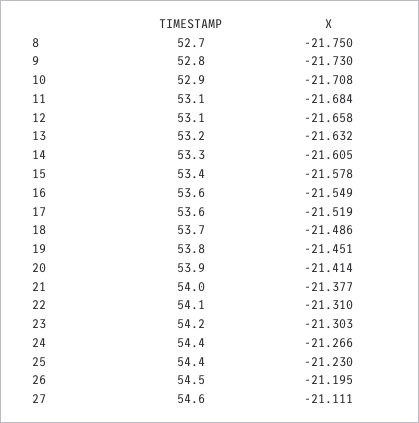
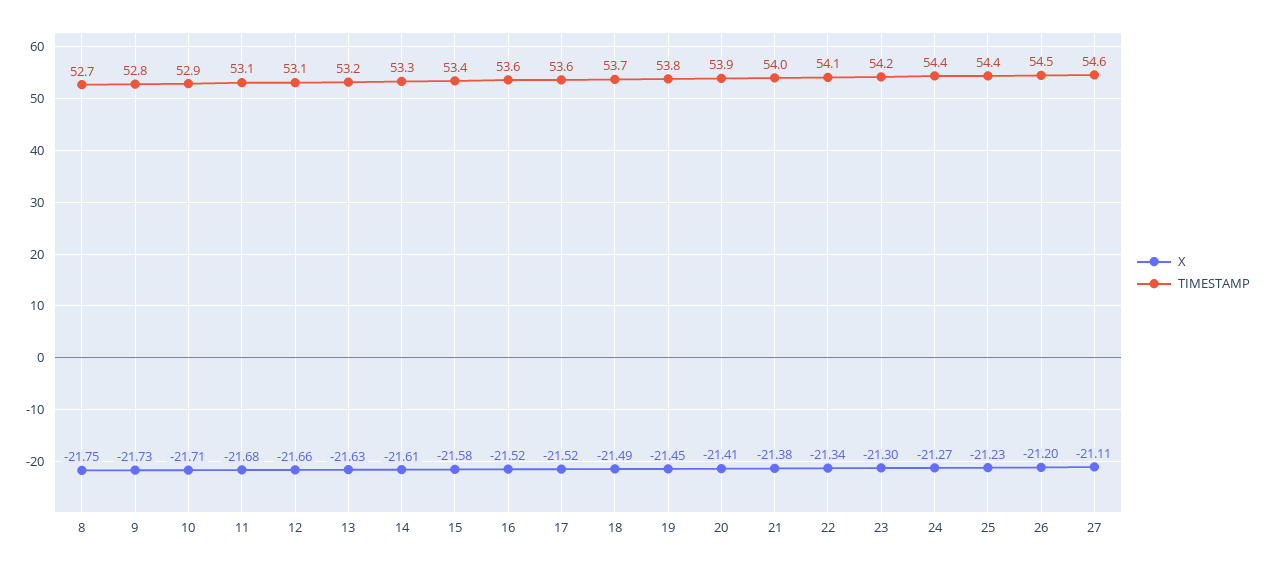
  {
    "TIMESTAMP": {
      "8": 52.7,
      "9": 52.8,
      "10": 52.9,
      "11": 53.1,
      "12": 53.1,
      "13": 53.2,
      "14": 53.3,
      "15": 53.4,
      "16": 53.6,
      "17": 53.6,
      "18": 53.7,
      "19": 53.8,
      "20": 53.9,
      "21": 54,
      "22": 54.1,
      "23": 54.2,
      "24": 54.4,
      "25": 54.4,
      "26": 54.5,
      "27": 54.6
    },
    "X": {
      "8": -21.75,
      "9": -21.73,
      "10": -21.708,
      "11": -21.684,
      "12": -21.658,
      "13": -21.632,
      "14": -21.605,
      "15": -21.578,
-     "16": -21.549,
+     "16": -21.52,
      "17": -21.519,
      "18": -21.486,
      "19": -21.451,
      "20": -21.414,
      "21": -21.377,
-     "22": -21.31,
+     "22": -21.34,
      "23": -21.303,
      "24": -21.266,
      "25": -21.23,
      "26": -21.195,
      "27": -21.111
    }
  }

